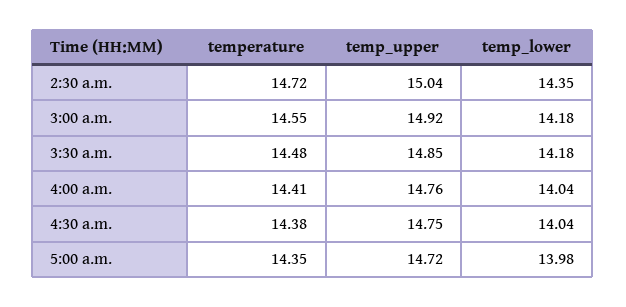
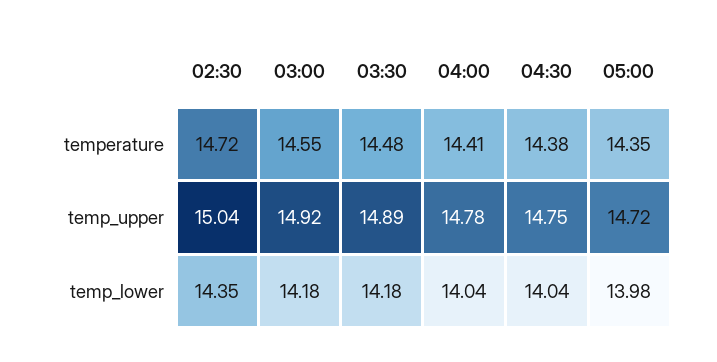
  {
    "temperature": {
      "2:30 a.m.": 14.72,
      "3:00 a.m.": 14.55,
      "3:30 a.m.": 14.48,
      "4:00 a.m.": 14.41,
      "4:30 a.m.": 14.38,
      "5:00 a.m.": 14.35
    },
    "temp_upper": {
      "2:30 a.m.": 15.04,
      "3:00 a.m.": 14.92,
-     "3:30 a.m.": 14.85,
+     "3:30 a.m.": 14.89,
-     "4:00 a.m.": 14.76,
+     "4:00 a.m.": 14.78,
      "4:30 a.m.": 14.75,
      "5:00 a.m.": 14.72
    },
    "temp_lower": {
      "2:30 a.m.": 14.35,
      "3:00 a.m.": 14.18,
      "3:30 a.m.": 14.18,
      "4:00 a.m.": 14.04,
      "4:30 a.m.": 14.04,
      "5:00 a.m.": 13.98
    }
  }

